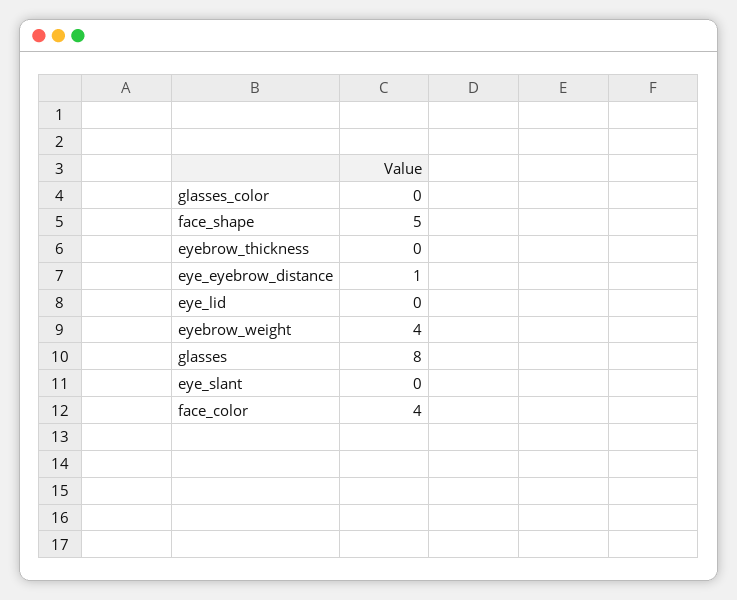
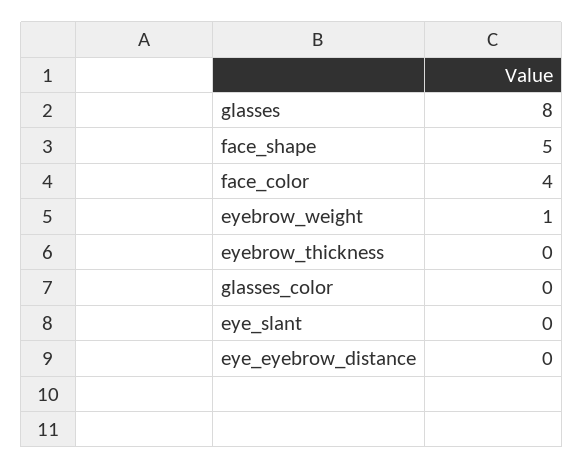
  {
    "glasses_color": 0,
    "face_shape": 5,
    "eyebrow_thickness": 0,
-   "eye_eyebrow_distance": 1,
+   "eye_eyebrow_distance": 0,
-   "eye_lid": 0,
-   "eyebrow_weight": 4,
+   "eyebrow_weight": 1,
    "glasses": 8,
    "eye_slant": 0,
    "face_color": 4
  }

